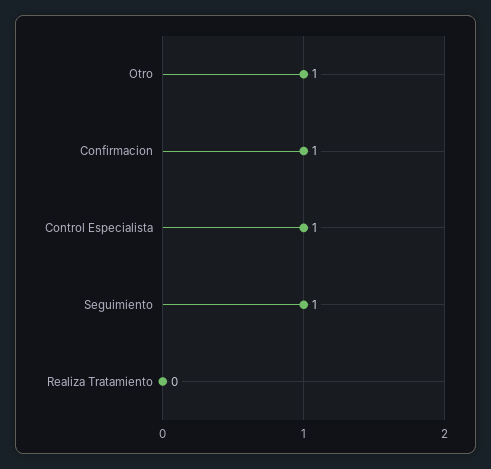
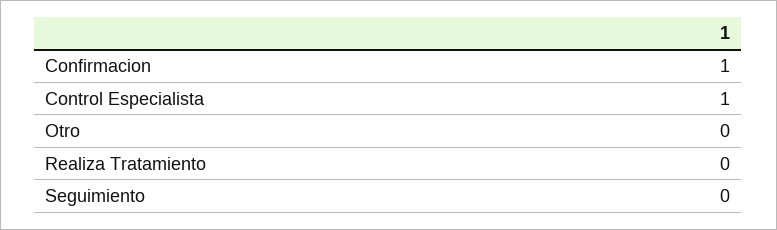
  {
-   "Otro": 1,
+   "Otro": 0,
    "Confirmacion": 1,
    "Control Especialista": 1,
-   "Seguimiento": 1,
+   "Seguimiento": 0,
    "Realiza Tratamiento": 0
  }

